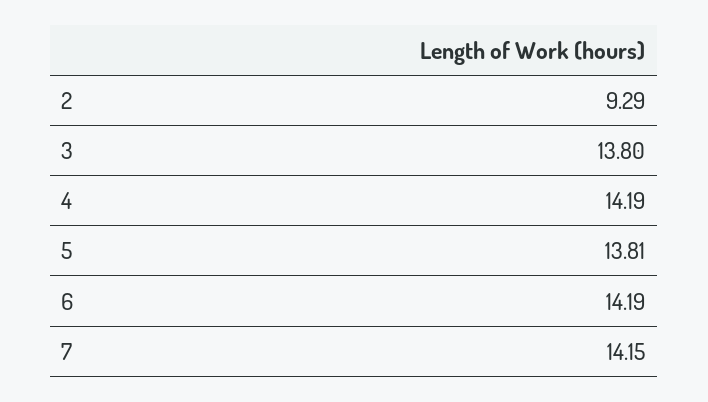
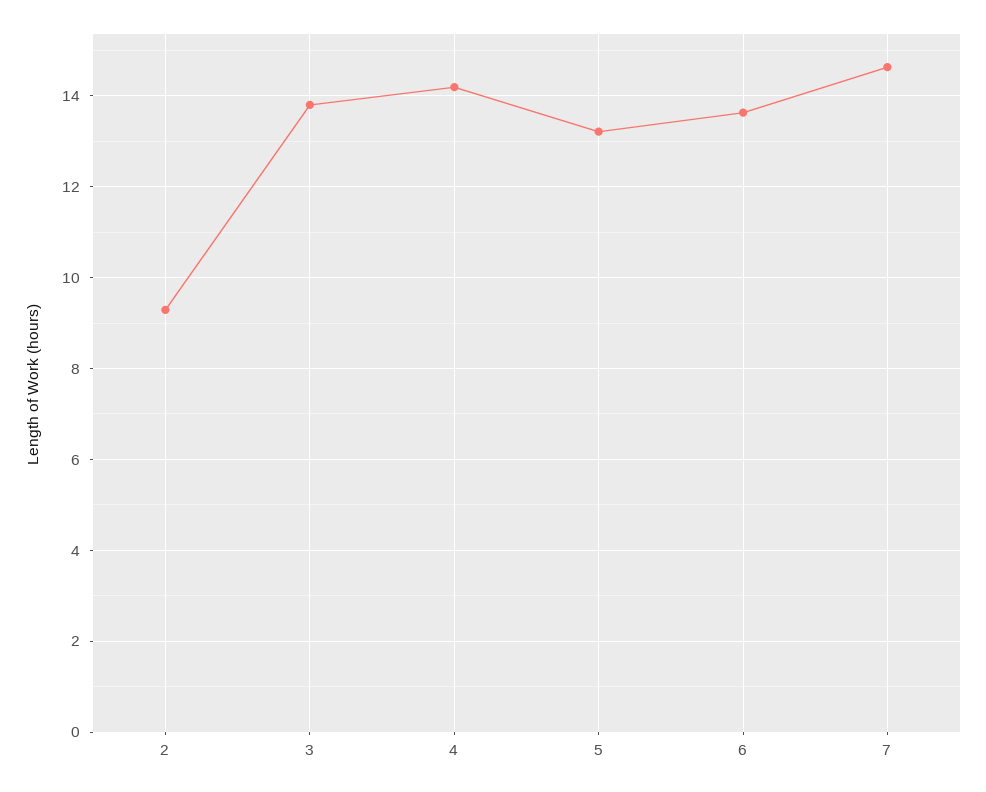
  {
    "2": 9.29,
    "3": 13.8,
    "4": 14.19,
-   "5": 13.81,
+   "5": 13.2,
-   "6": 14.19,
+   "6": 13.6,
-   "7": 14.15
+   "7": 14.6
  }

